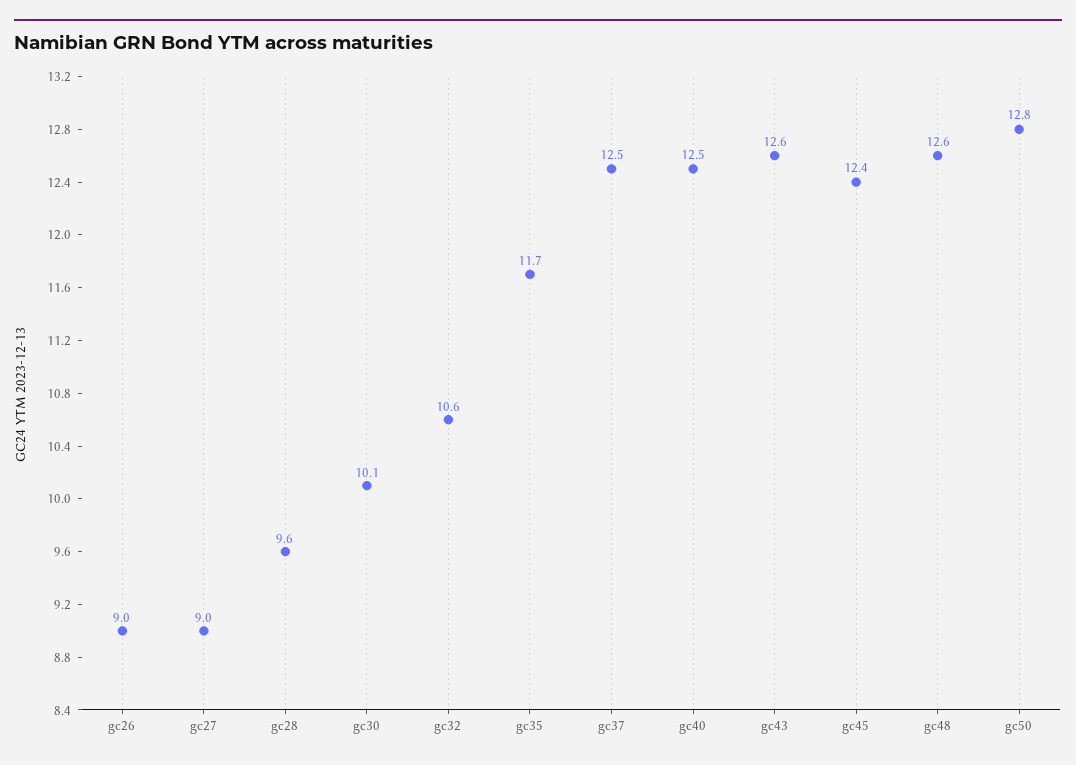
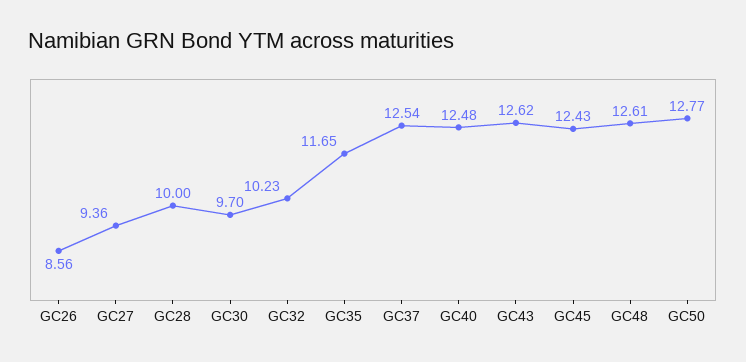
  {
-   "gc26": 9,
+   "gc26": 8.56,
-   "gc27": 9,
+   "gc27": 9.36,
-   "gc28": 9.6,
+   "gc28": 10,
-   "gc30": 10.1,
+   "gc30": 9.7,
-   "gc32": 10.6,
+   "gc32": 10.23,
    "gc35": 11.65,
    "gc37": 12.54,
    "gc40": 12.48,
    "gc43": 12.62,
    "gc45": 12.43,
    "gc48": 12.61,
    "gc50": 12.77
  }

